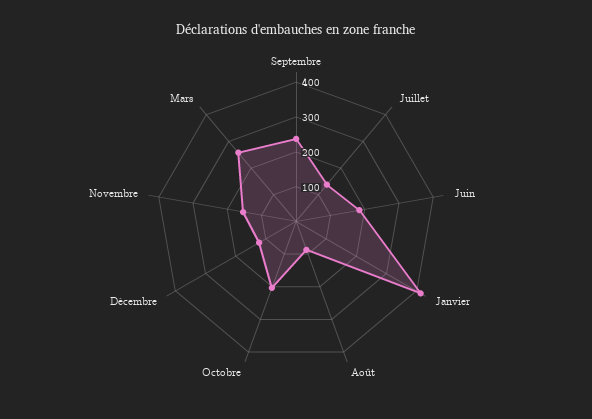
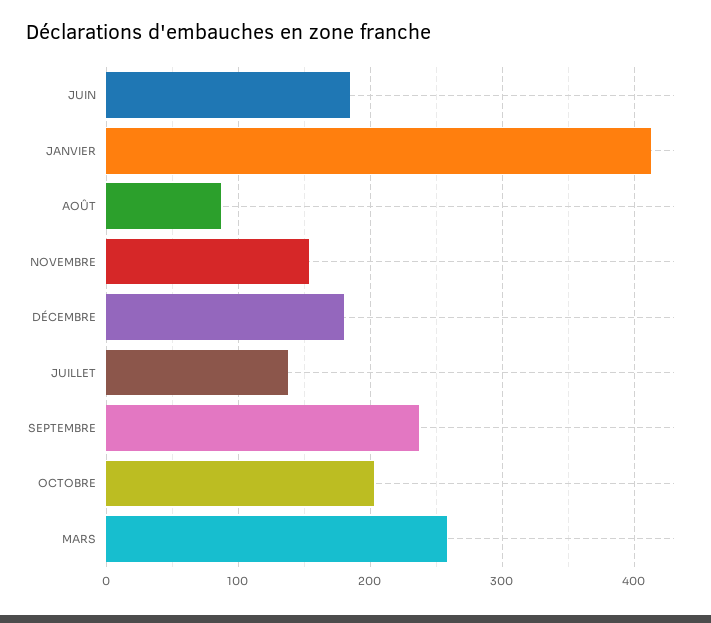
  {
    "Septembre": 240,
    "Juillet": 140,
    "Juin": 190,
    "Janvier": 410,
    "Août": 90,
    "Octobre": 200,
-   "Décembre": 125,
+   "Décembre": 180,
    "Novembre": 150,
    "Mars": 260
  }

